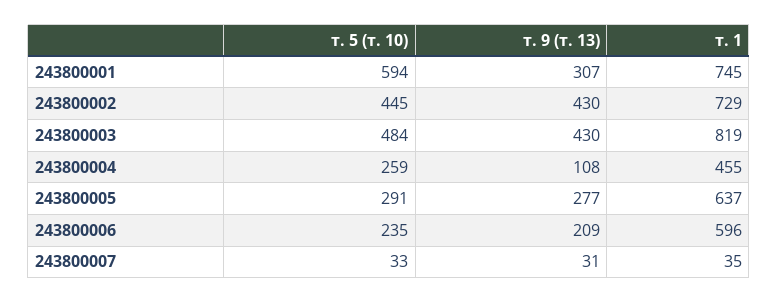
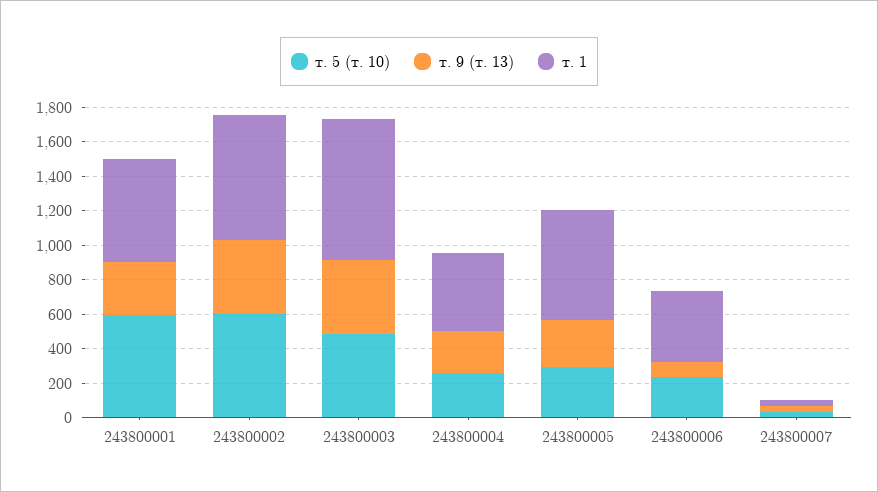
  {
    "т. 5 (т. 10)": {
      "243800001": 594,
-     "243800002": 445,
+     "243800002": 600,
      "243800003": 484,
      "243800004": 259,
      "243800005": 291,
      "243800006": 235,
      "243800007": 33
    },
    "т. 9 (т. 13)": {
      "243800001": 307,
      "243800002": 430,
      "243800003": 430,
-     "243800004": 108,
+     "243800004": 250,
      "243800005": 277,
-     "243800006": 209,
+     "243800006": 100,
      "243800007": 31
    },
    "т. 1": {
-     "243800001": 745,
+     "243800001": 600,
      "243800002": 729,
      "243800003": 819,
      "243800004": 455,
      "243800005": 637,
-     "243800006": 596,
+     "243800006": 400,
      "243800007": 35
    }
  }

